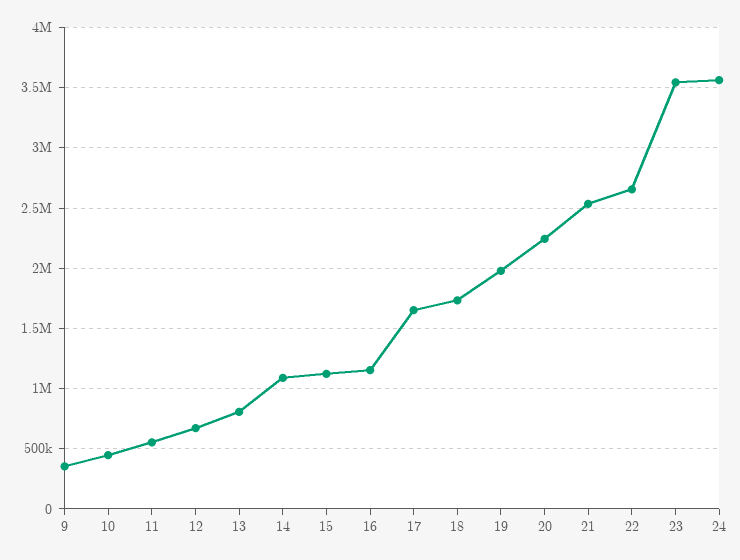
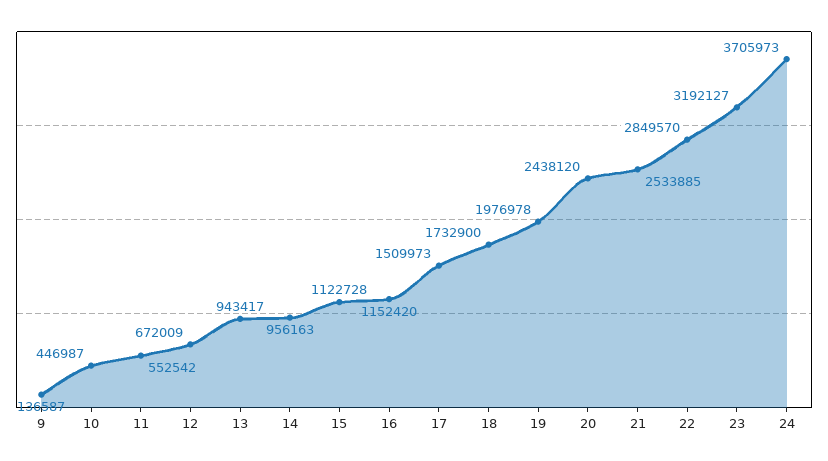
  {
-   "9": 350000,
+   "9": 136587,
    "10": 446987,
    "11": 552542,
    "12": 672009,
-   "13": 800000,
+   "13": 943417,
-   "14": 1100000,
+   "14": 956163,
    "15": 1122728,
    "16": 1152420,
-   "17": 1650000,
+   "17": 1509973,
    "18": 1732900,
    "19": 1976978,
-   "20": 2250000,
+   "20": 2438120,
    "21": 2533885,
-   "22": 2650000,
+   "22": 2849570,
-   "23": 3550000,
+   "23": 3192127,
-   "24": 3550000
+   "24": 3705973
  }

